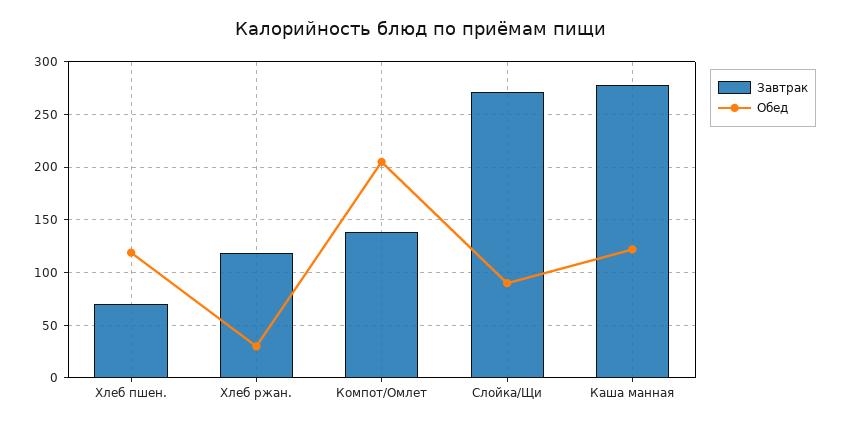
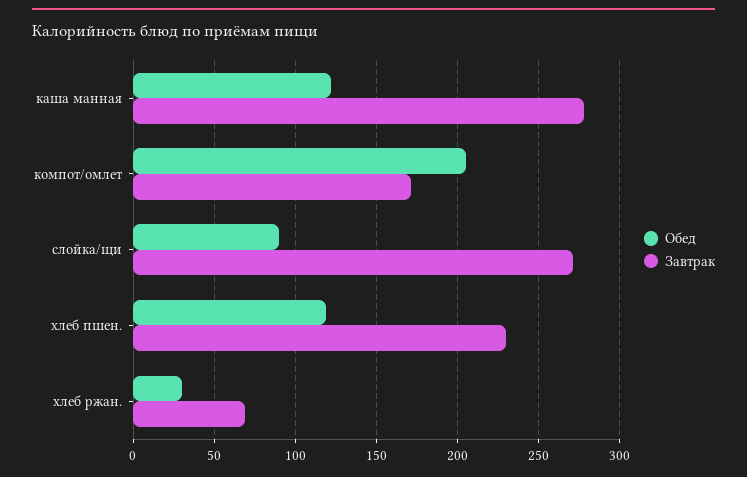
  {
    "Завтрак": {
-     "Хлеб пшен.": 70,
+     "Хлеб пшен.": 230,
-     "Хлеб ржан.": 120,
+     "Хлеб ржан.": 70,
-     "Компот/Омлет": 140,
+     "Компот/Омлет": 170,
      "Слойка/Щи": 270,
      "Каша манная": 280
    },
    "Обед": {
      "Хлеб пшен.": 120,
      "Хлеб ржан.": 30,
      "Компот/Омлет": 205,
      "Слойка/Щи": 90,
      "Каша манная": 120
    }
  }

